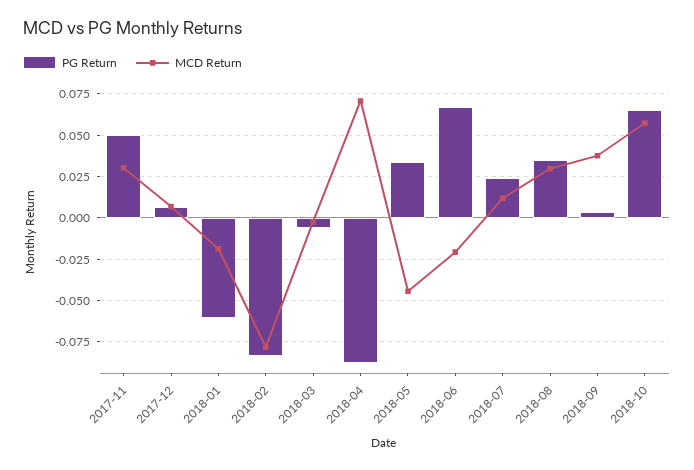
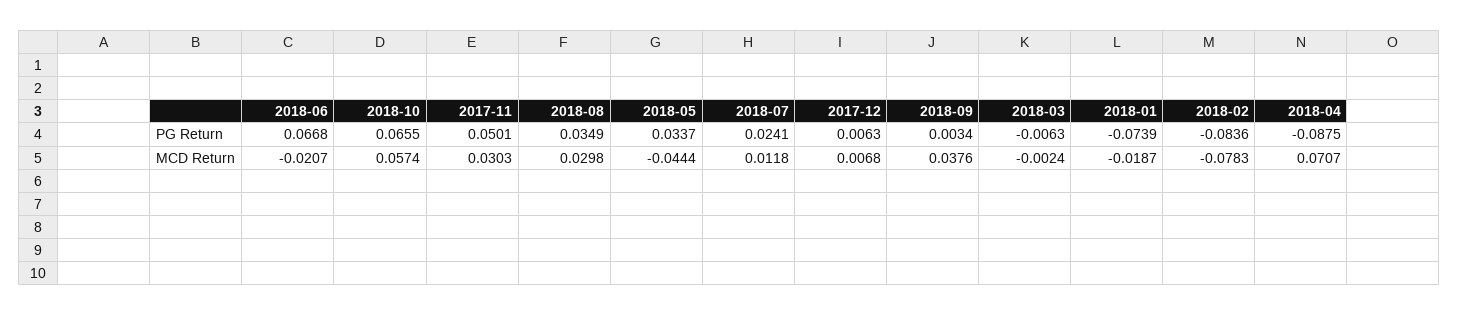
  {
    "PG Return": {
      "2017-11": 0.0501,
      "2017-12": 0.0063,
-     "2018-01": -0.06,
+     "2018-01": -0.0739,
      "2018-02": -0.0836,
      "2018-03": -0.0063,
      "2018-04": -0.0875,
      "2018-05": 0.0337,
      "2018-06": 0.0668,
      "2018-07": 0.0241,
      "2018-08": 0.0349,
      "2018-09": 0.0034,
      "2018-10": 0.0655
    },
    "MCD Return": {
      "2017-11": 0.0303,
      "2017-12": 0.0068,
      "2018-01": -0.0187,
      "2018-02": -0.0783,
      "2018-03": -0.0024,
      "2018-04": 0.0707,
      "2018-05": -0.0444,
      "2018-06": -0.0207,
      "2018-07": 0.0118,
      "2018-08": 0.0298,
      "2018-09": 0.0376,
      "2018-10": 0.0574
    }
  }

